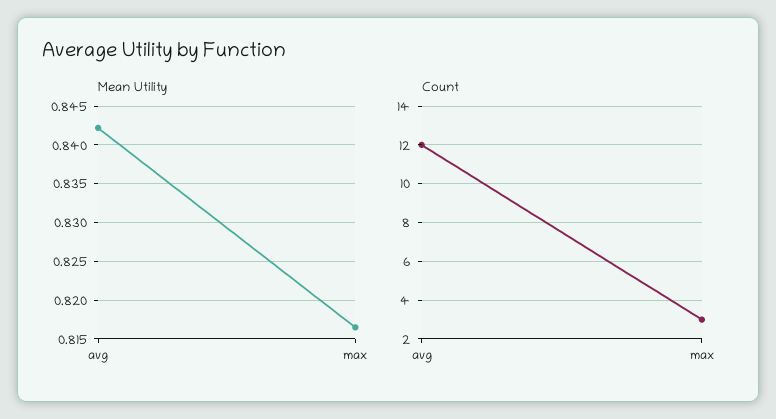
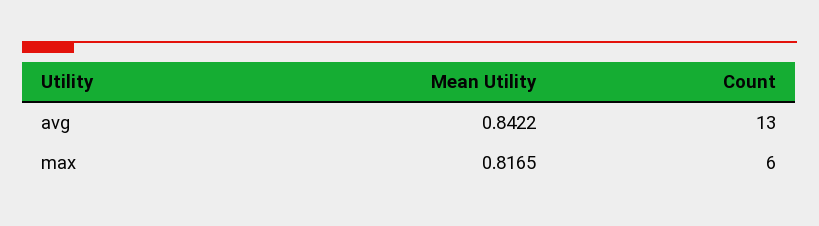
  {
    "Mean Utility": {
      "avg": 0.8422,
      "max": 0.8165
    },
    "Count": {
-     "avg": 12,
+     "avg": 13,
-     "max": 3
+     "max": 6
    }
  }

